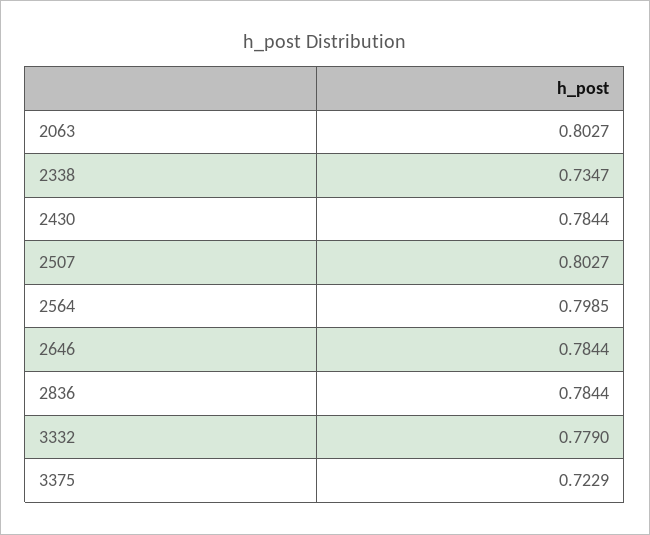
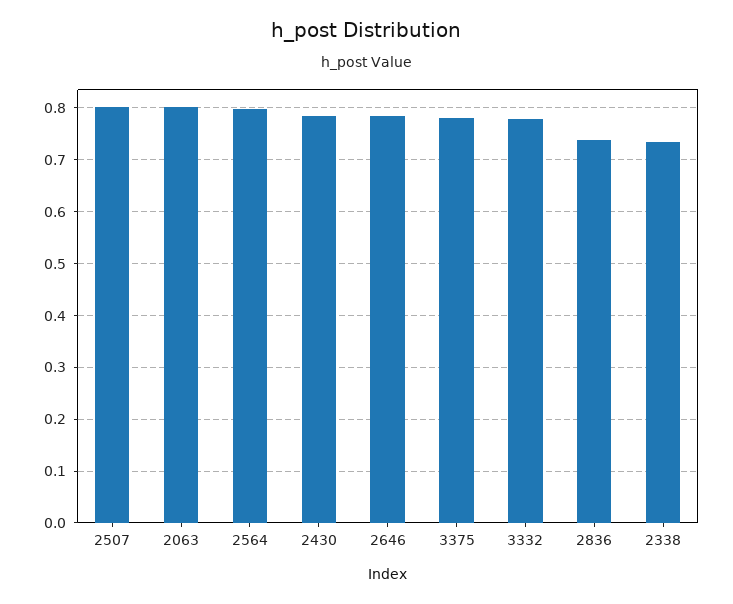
  {
    "2063": 0.8027,
    "2338": 0.7347,
    "2430": 0.7844,
    "2507": 0.8027,
    "2564": 0.7985,
    "2646": 0.7844,
-   "2836": 0.7844,
+   "2836": 0.74,
    "3332": 0.779,
-   "3375": 0.7229
+   "3375": 0.78
  }

